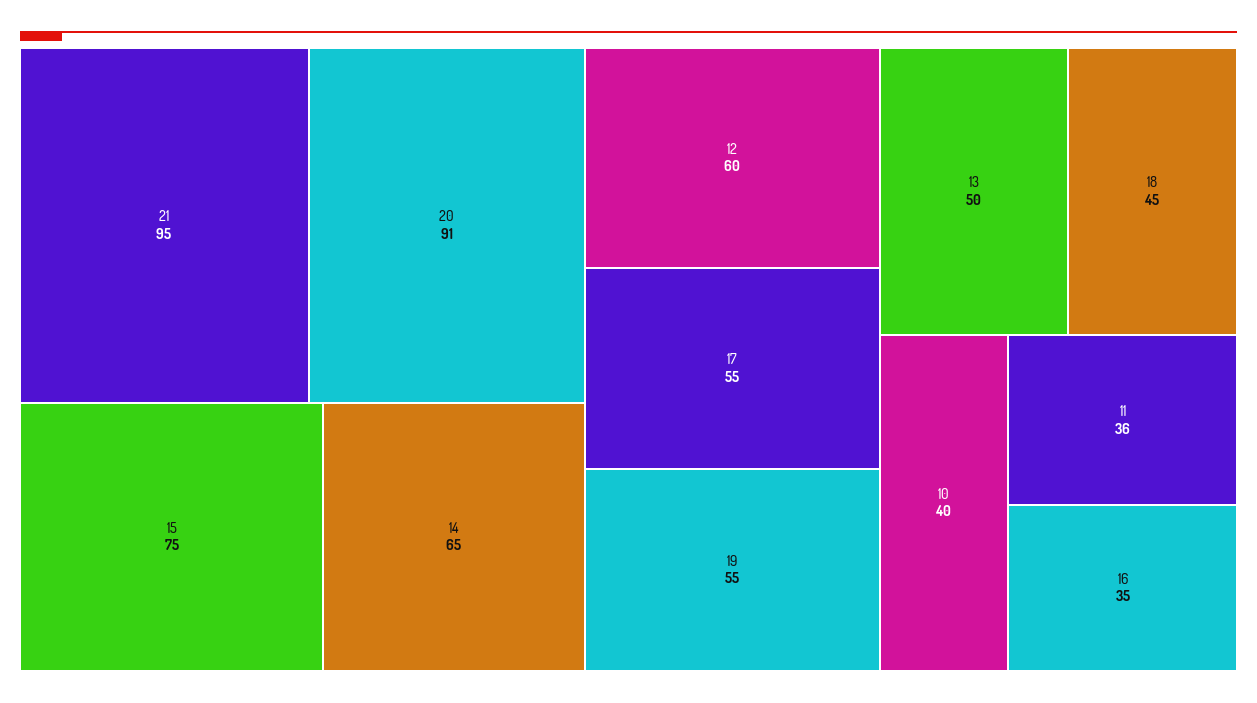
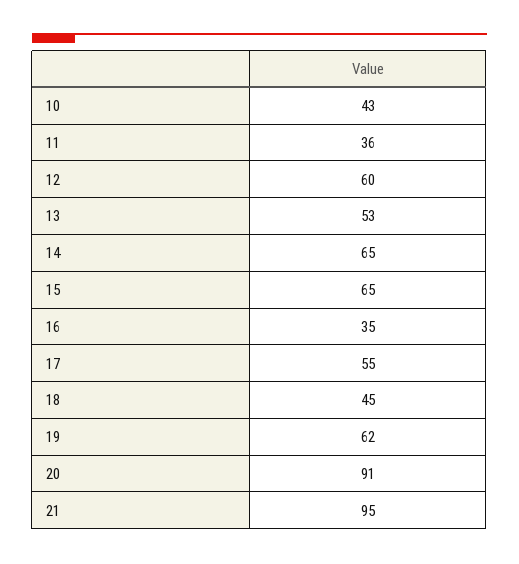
  {
    "21": 95,
    "20": 91,
-   "15": 75,
+   "15": 65,
    "14": 65,
    "12": 60,
    "17": 55,
-   "19": 55,
+   "19": 62,
-   "13": 50,
+   "13": 53,
    "18": 45,
-   "10": 40,
+   "10": 43,
    "11": 36,
    "16": 35
  }

